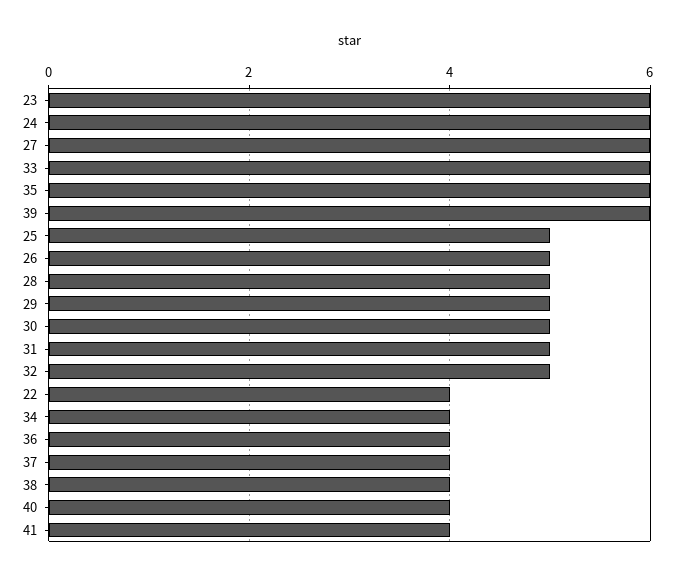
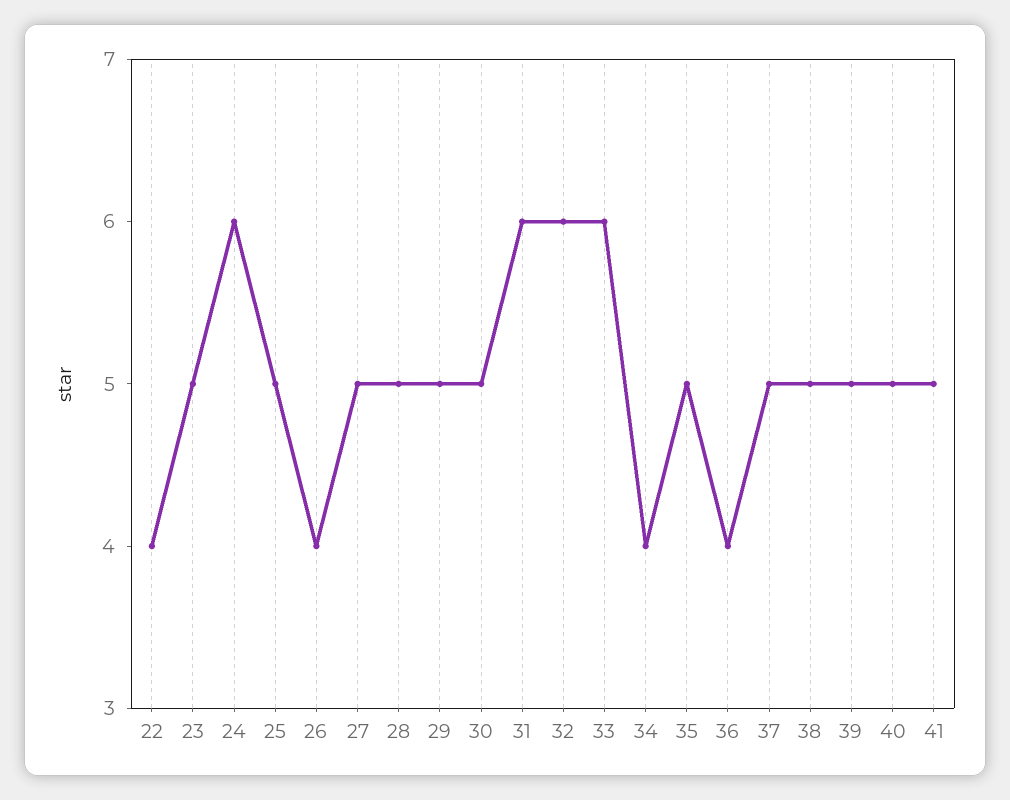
  {
-   "23": 6,
+   "23": 5,
    "24": 6,
-   "27": 6,
+   "27": 5,
    "33": 6,
-   "35": 6,
+   "35": 5,
-   "39": 6,
+   "39": 5,
    "25": 5,
-   "26": 5,
+   "26": 4,
    "28": 5,
    "29": 5,
    "30": 5,
-   "31": 5,
+   "31": 6,
-   "32": 5,
+   "32": 6,
    "22": 4,
    "34": 4,
    "36": 4,
-   "37": 4,
+   "37": 5,
-   "38": 4,
+   "38": 5,
-   "40": 4,
+   "40": 5,
-   "41": 4
+   "41": 5
  }

